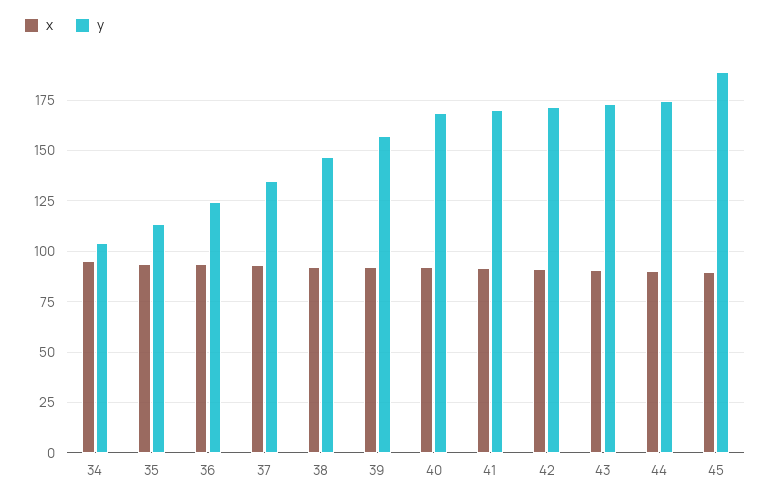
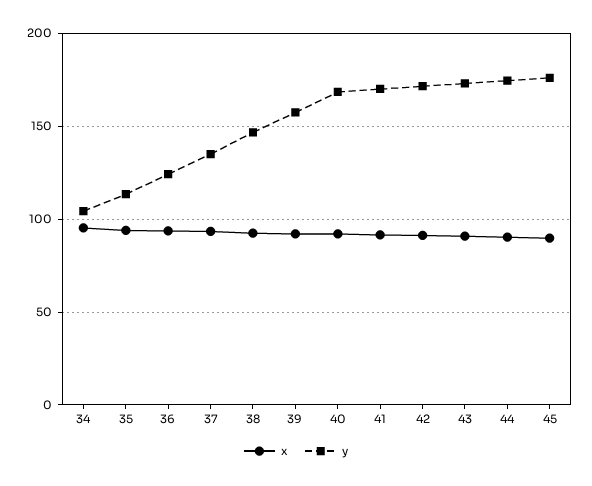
  {
    "x": {
      "34": 95,
      "35": 95,
      "36": 95,
      "37": 95,
      "38": 90,
      "39": 90,
      "40": 90,
      "41": 90,
      "42": 90,
      "43": 90,
      "44": 90,
      "45": 90
    },
    "y": {
      "34": 105,
      "35": 115,
      "36": 125,
      "37": 135,
      "38": 145,
      "39": 155,
      "40": 170,
      "41": 170,
      "42": 170,
      "43": 175,
      "44": 175,
-     "45": 190
+     "45": 175
    }
  }

